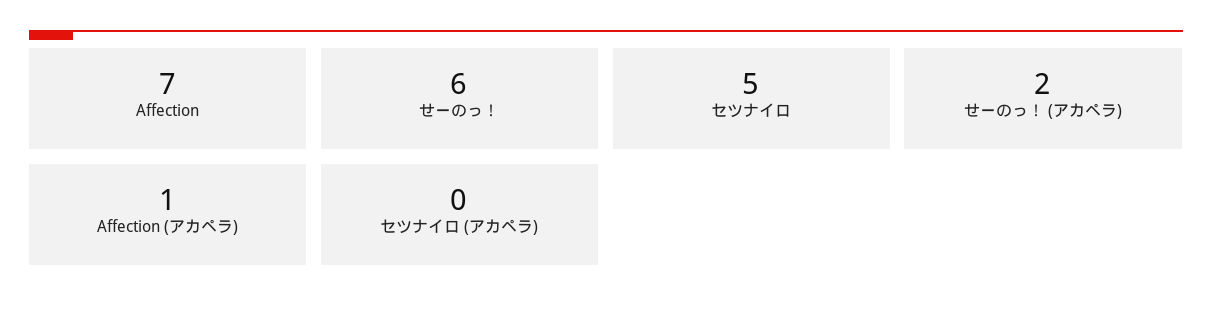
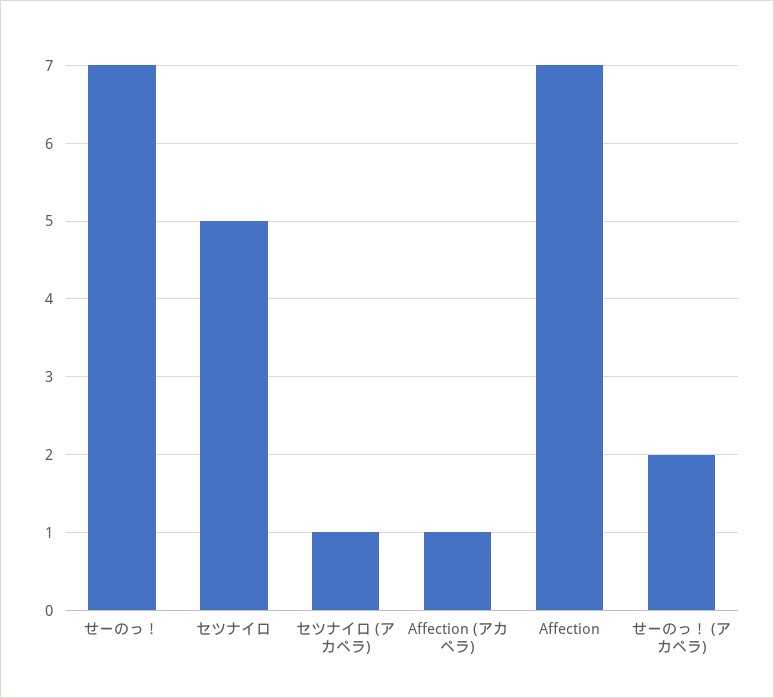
  {
    "Affection": 7,
-   "せーのっ！": 6,
+   "せーのっ！": 7,
    "セツナイロ": 5,
    "せーのっ！ (アカペラ)": 2,
    "Affection (アカペラ)": 1,
-   "セツナイロ (アカペラ)": 0
+   "セツナイロ (アカペラ)": 1
  }

